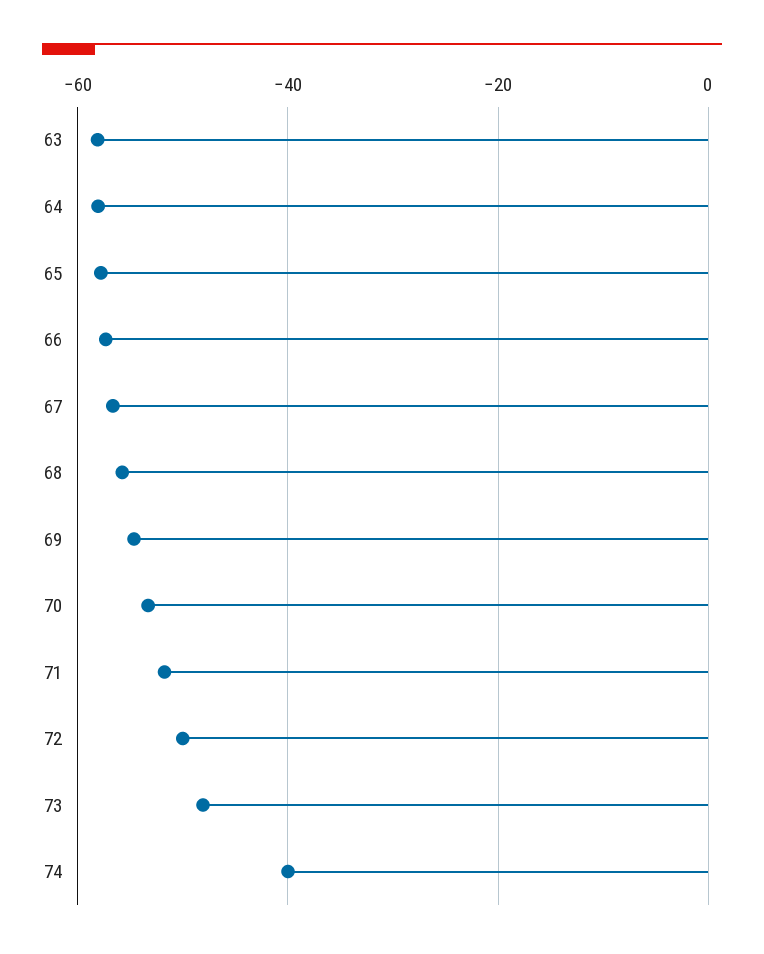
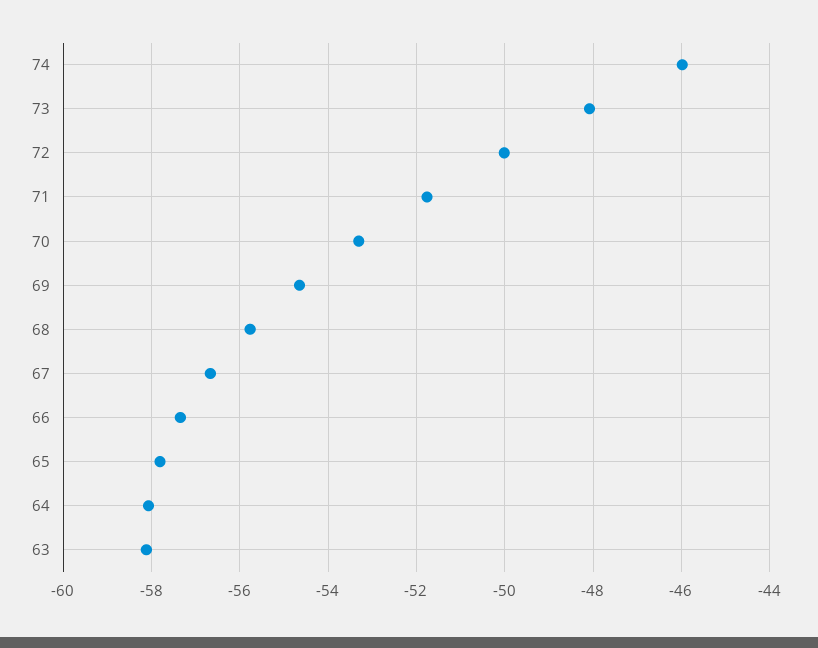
  {
    "63": -58.2,
    "64": -58,
    "65": -57.8,
    "66": -57.4,
    "67": -56.6,
    "68": -55.8,
    "69": -54.6,
    "70": -53.4,
    "71": -51.8,
    "72": -50,
    "73": -48,
-   "74": -40
+   "74": -46
  }

